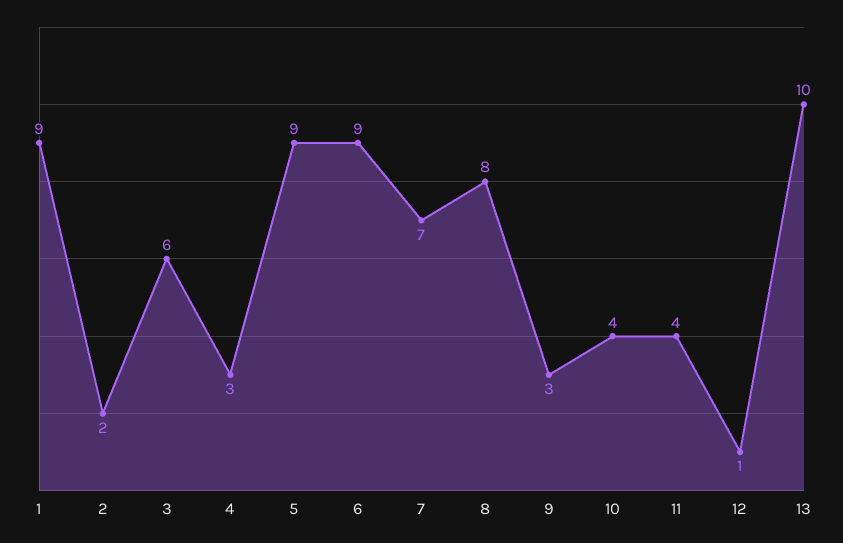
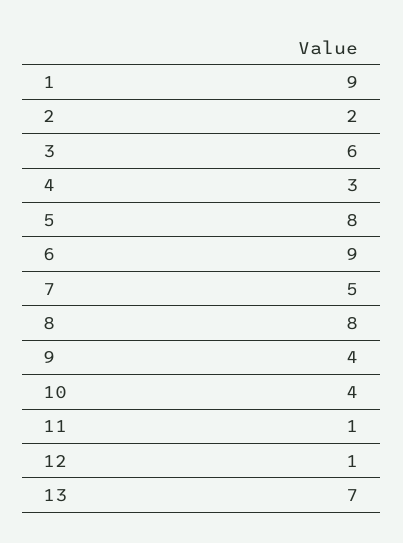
  {
    "1": 9,
    "2": 2,
    "3": 6,
    "4": 3,
-   "5": 9,
+   "5": 8,
    "6": 9,
-   "7": 7,
+   "7": 5,
    "8": 8,
-   "9": 3,
+   "9": 4,
    "10": 4,
-   "11": 4,
+   "11": 1,
    "12": 1,
-   "13": 10
+   "13": 7
  }

